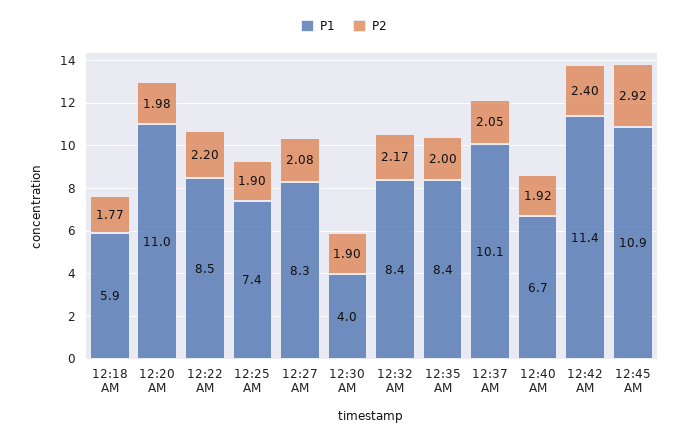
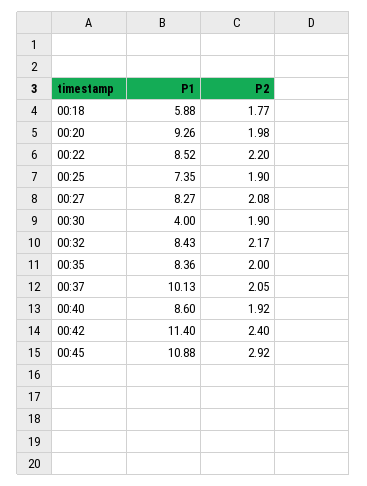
  {
    "P1": {
      "12:18 AM": 5.88,
-     "12:20 AM": 11,
+     "12:20 AM": 9.26,
      "12:22 AM": 8.52,
      "12:25 AM": 7.35,
      "12:27 AM": 8.27,
      "12:30 AM": 4,
      "12:32 AM": 8.43,
      "12:35 AM": 8.36,
      "12:37 AM": 10.13,
-     "12:40 AM": 6.7,
+     "12:40 AM": 8.6,
      "12:42 AM": 11.4,
      "12:45 AM": 10.88
    },
    "P2": {
      "12:18 AM": 1.77,
      "12:20 AM": 1.98,
      "12:22 AM": 2.2,
      "12:25 AM": 1.9,
      "12:27 AM": 2.08,
      "12:30 AM": 1.9,
      "12:32 AM": 2.17,
      "12:35 AM": 2,
      "12:37 AM": 2.05,
      "12:40 AM": 1.92,
      "12:42 AM": 2.4,
      "12:45 AM": 2.92
    }
  }

